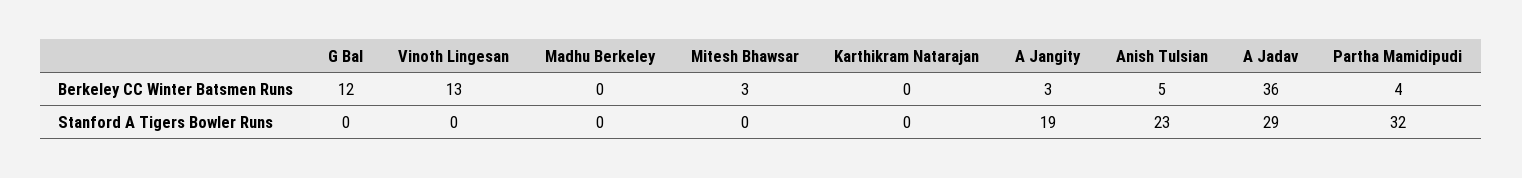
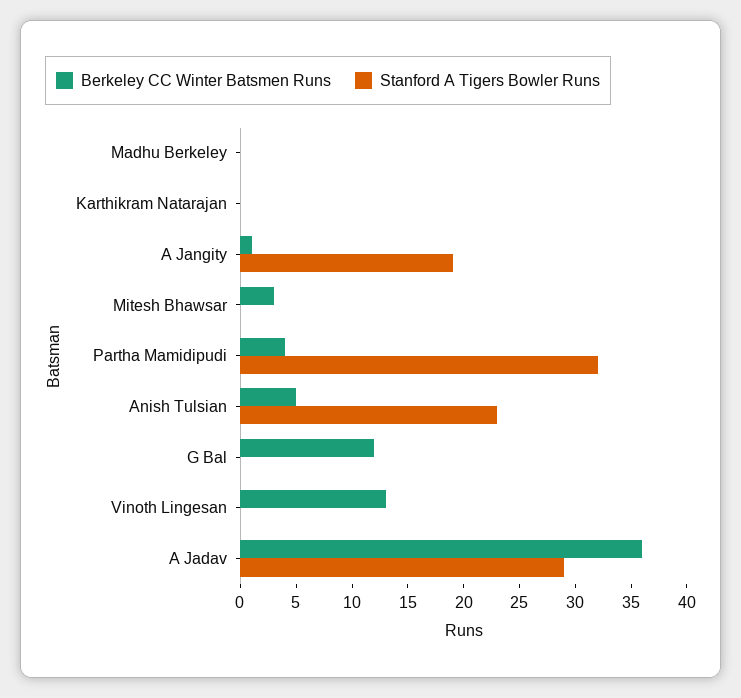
  {
    "Berkeley CC Winter Batsmen Runs": {
      "G Bal": 12,
      "Vinoth Lingesan": 13,
      "Madhu Berkeley": 0,
      "Mitesh Bhawsar": 3,
      "Karthikram Natarajan": 0,
-     "A Jangity": 3,
+     "A Jangity": 1,
      "Anish Tulsian": 5,
      "A Jadav": 36,
      "Partha Mamidipudi": 4
    },
    "Stanford A Tigers Bowler Runs": {
      "G Bal": 0,
      "Vinoth Lingesan": 0,
      "Madhu Berkeley": 0,
      "Mitesh Bhawsar": 0,
      "Karthikram Natarajan": 0,
      "A Jangity": 19,
      "Anish Tulsian": 23,
      "A Jadav": 29,
      "Partha Mamidipudi": 32
    }
  }

